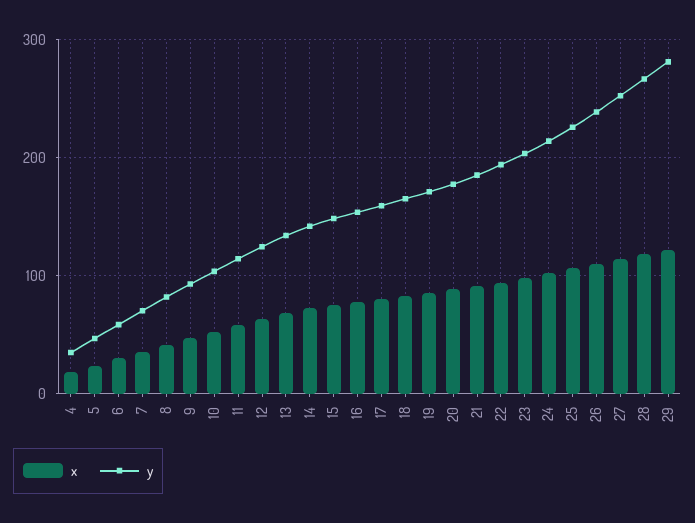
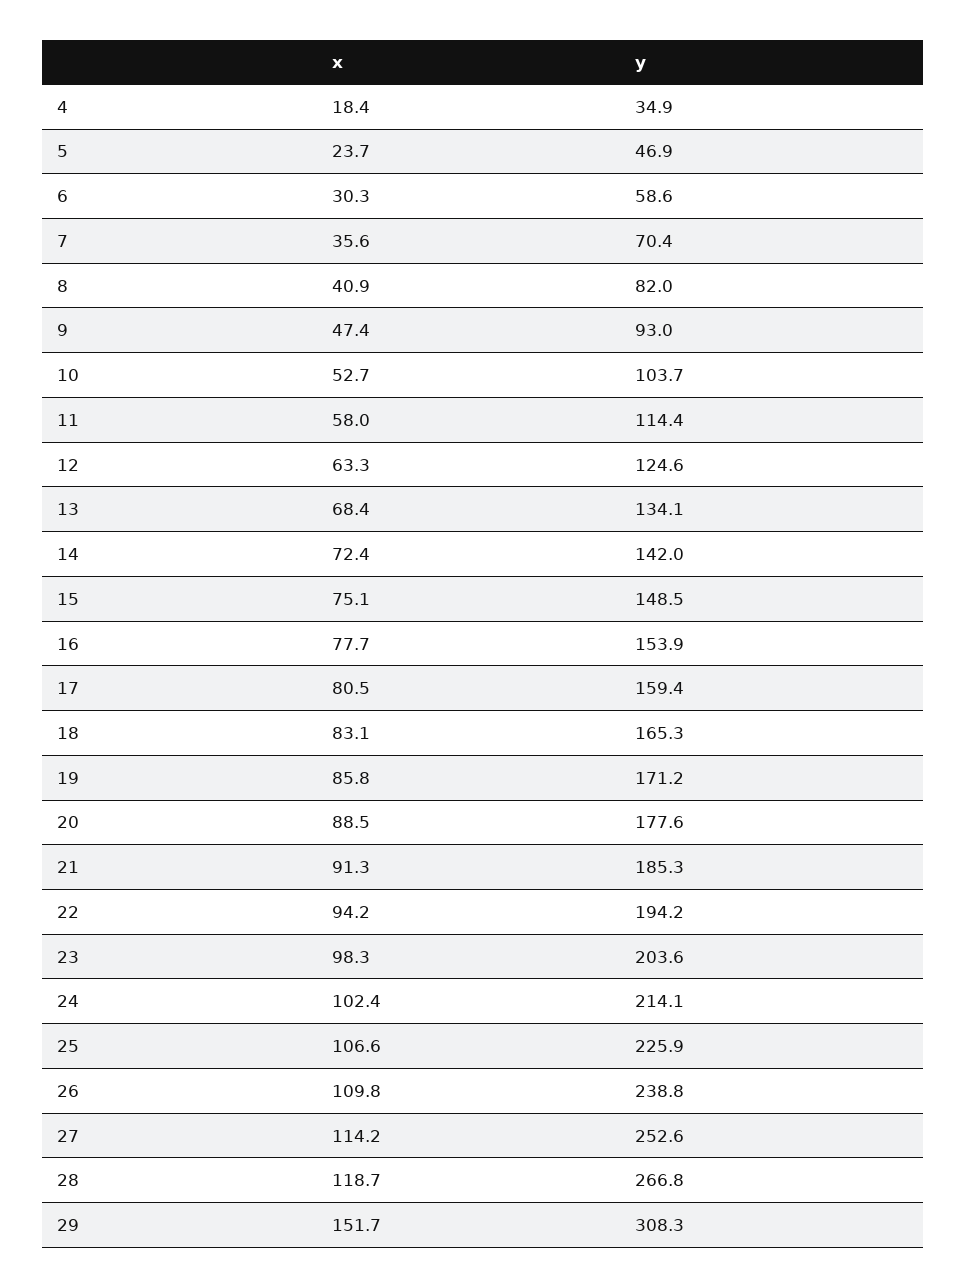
  {
    "x": {
      "4": 18.4,
      "5": 23.7,
      "6": 30.3,
      "7": 35.6,
      "8": 40.9,
      "9": 47.4,
      "10": 52.7,
      "11": 58,
      "12": 63.3,
      "13": 68.4,
      "14": 72.4,
      "15": 75.1,
      "16": 77.7,
      "17": 80.5,
      "18": 83.1,
      "19": 85.8,
      "20": 88.5,
      "21": 91.3,
      "22": 94.2,
      "23": 98.3,
      "24": 102.4,
      "25": 106.6,
      "26": 109.8,
      "27": 114.2,
      "28": 118.7,
-     "29": 120
+     "29": 151.7
    },
    "y": {
      "4": 34.9,
      "5": 46.9,
      "6": 58.6,
      "7": 70.4,
      "8": 82,
      "9": 93,
      "10": 103.7,
      "11": 114.4,
      "12": 124.6,
      "13": 134.1,
      "14": 142,
      "15": 148.5,
      "16": 153.9,
      "17": 159.4,
      "18": 165.3,
      "19": 171.2,
      "20": 177.6,
      "21": 185.3,
      "22": 194.2,
      "23": 203.6,
      "24": 214.1,
      "25": 225.9,
      "26": 238.8,
      "27": 252.6,
      "28": 266.8,
-     "29": 280
+     "29": 308.3
    }
  }

